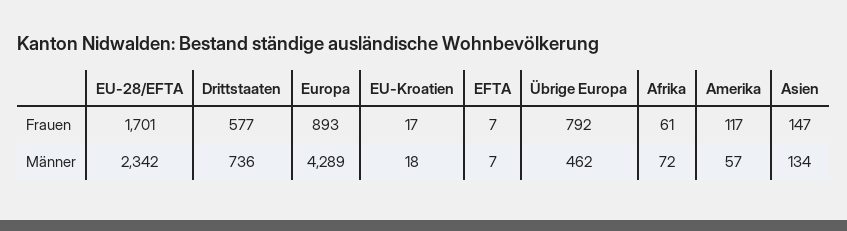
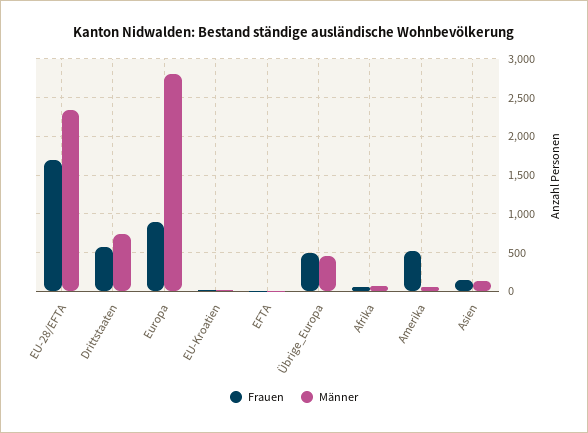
  {
    "Frauen": {
      "EU-28/EFTA": 1701,
      "Drittstaaten": 577,
      "Europa": 893,
      "EU-Kroatien": 17,
      "EFTA": 7,
-     "Übrige Europa": 792,
+     "Übrige Europa": 500,
      "Afrika": 61,
-     "Amerika": 117,
+     "Amerika": 500,
      "Asien": 147
    },
    "Männer": {
      "EU-28/EFTA": 2342,
      "Drittstaaten": 736,
-     "Europa": 4289,
+     "Europa": 2800,
      "EU-Kroatien": 18,
      "EFTA": 7,
      "Übrige Europa": 462,
      "Afrika": 72,
      "Amerika": 57,
      "Asien": 134
    }
  }

